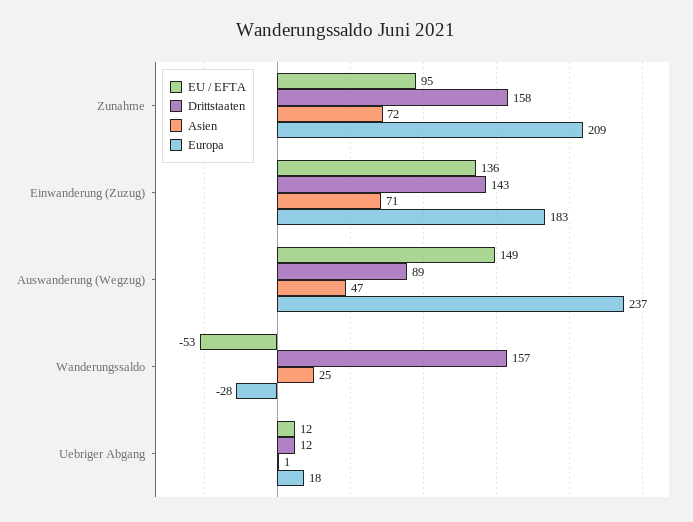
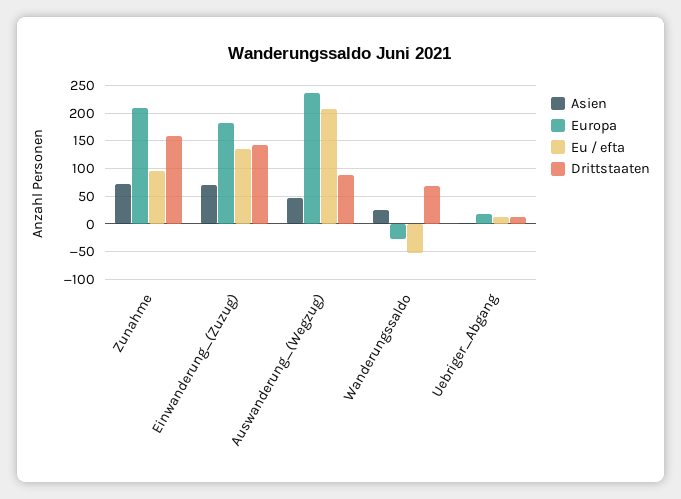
  {
    "EU / EFTA": {
      "Zunahme": 95,
      "Einwanderung (Zuzug)": 136,
-     "Auswanderung (Wegzug)": 149,
+     "Auswanderung (Wegzug)": 200,
      "Wanderungssaldo": -53,
      "Uebriger Abgang": 12
    },
    "Drittstaaten": {
      "Zunahme": 158,
      "Einwanderung (Zuzug)": 143,
      "Auswanderung (Wegzug)": 89,
-     "Wanderungssaldo": 157,
+     "Wanderungssaldo": 75,
      "Uebriger Abgang": 12
    },
    "Asien": {
      "Zunahme": 72,
      "Einwanderung (Zuzug)": 71,
      "Auswanderung (Wegzug)": 47,
      "Wanderungssaldo": 25,
      "Uebriger Abgang": 1
    },
    "Europa": {
      "Zunahme": 209,
      "Einwanderung (Zuzug)": 183,
      "Auswanderung (Wegzug)": 237,
      "Wanderungssaldo": -28,
      "Uebriger Abgang": 18
    }
  }

